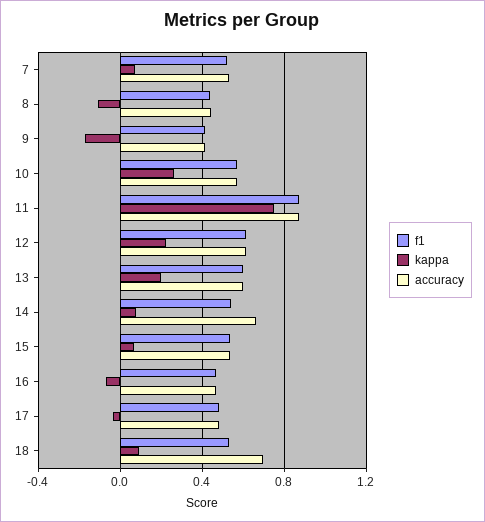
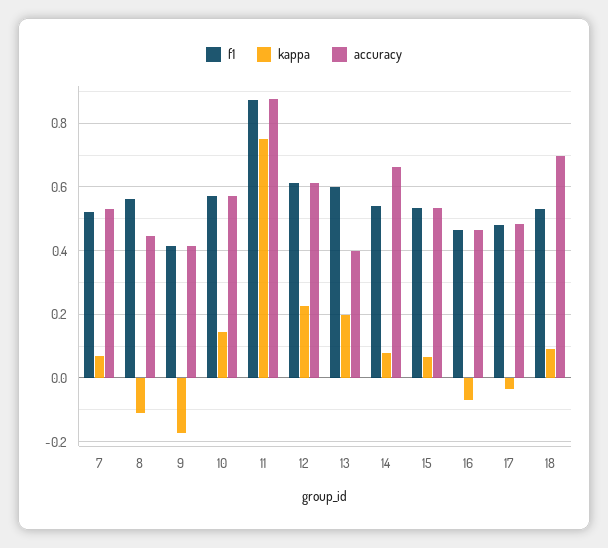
  {
    "f1": {
      "7": 0.52,
-     "8": 0.45,
+     "8": 0.56,
      "9": 0.42,
      "10": 0.58,
      "11": 0.88,
      "12": 0.62,
      "13": 0.6,
      "14": 0.54,
      "15": 0.54,
      "16": 0.46,
      "17": 0.48,
      "18": 0.52
    },
    "kappa": {
      "7": 0.08,
      "8": -0.12,
      "9": -0.18,
-     "10": 0.25,
+     "10": 0.14,
      "11": 0.76,
      "12": 0.22,
      "13": 0.2,
      "14": 0.08,
      "15": 0.06,
      "16": -0.06,
      "17": -0.04,
      "18": 0.1
    },
    "accuracy": {
      "7": 0.54,
      "8": 0.44,
      "9": 0.42,
      "10": 0.58,
      "11": 0.88,
      "12": 0.62,
-     "13": 0.6,
+     "13": 0.4,
      "14": 0.66,
      "15": 0.54,
      "16": 0.46,
      "17": 0.48,
      "18": 0.7
    }
  }

